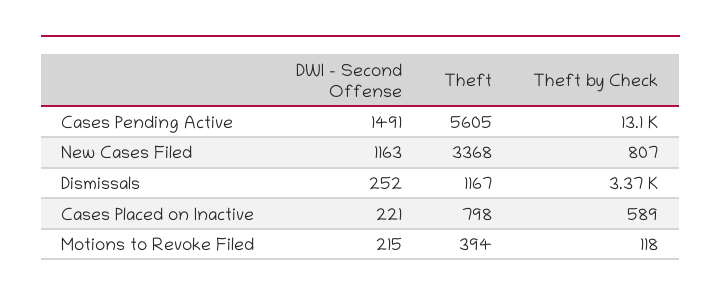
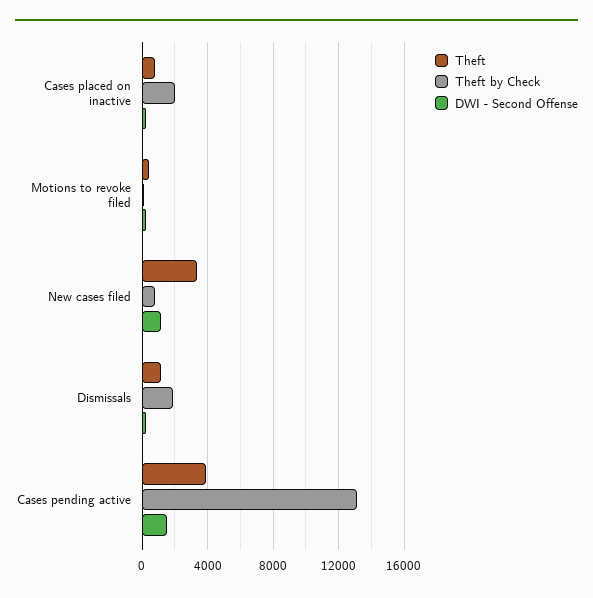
  {
    "DWI - Second Offense": {
      "Cases Pending Active": 1491,
      "New Cases Filed": 1163,
      "Dismissals": 252,
      "Cases Placed on Inactive": 221,
      "Motions to Revoke Filed": 215
    },
    "Theft": {
-     "Cases Pending Active": 5605,
+     "Cases Pending Active": 4000,
      "New Cases Filed": 3368,
      "Dismissals": 1167,
      "Cases Placed on Inactive": 798,
      "Motions to Revoke Filed": 394
    },
    "Theft by Check": {
      "Cases Pending Active": 13100,
      "New Cases Filed": 807,
-     "Dismissals": 3370,
+     "Dismissals": 2000,
-     "Cases Placed on Inactive": 589,
+     "Cases Placed on Inactive": 2000,
      "Motions to Revoke Filed": 118
    }
  }

